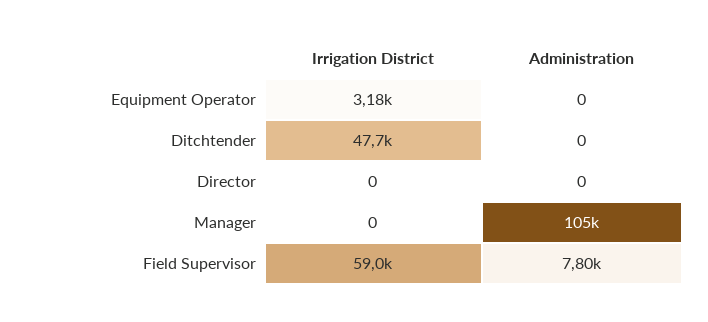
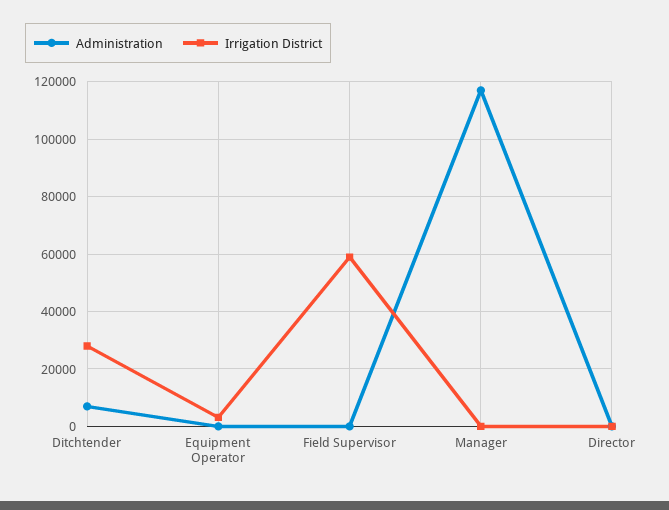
  {
    "Irrigation District": {
      "Equipment Operator": 3180,
-     "Ditchtender": 47700,
+     "Ditchtender": 27500,
      "Director": 0,
      "Manager": 0,
      "Field Supervisor": 59000
    },
    "Administration": {
      "Equipment Operator": 0,
-     "Ditchtender": 0,
+     "Ditchtender": 7500,
      "Director": 0,
-     "Manager": 105000,
+     "Manager": 117500,
-     "Field Supervisor": 7800
+     "Field Supervisor": 0
    }
  }

